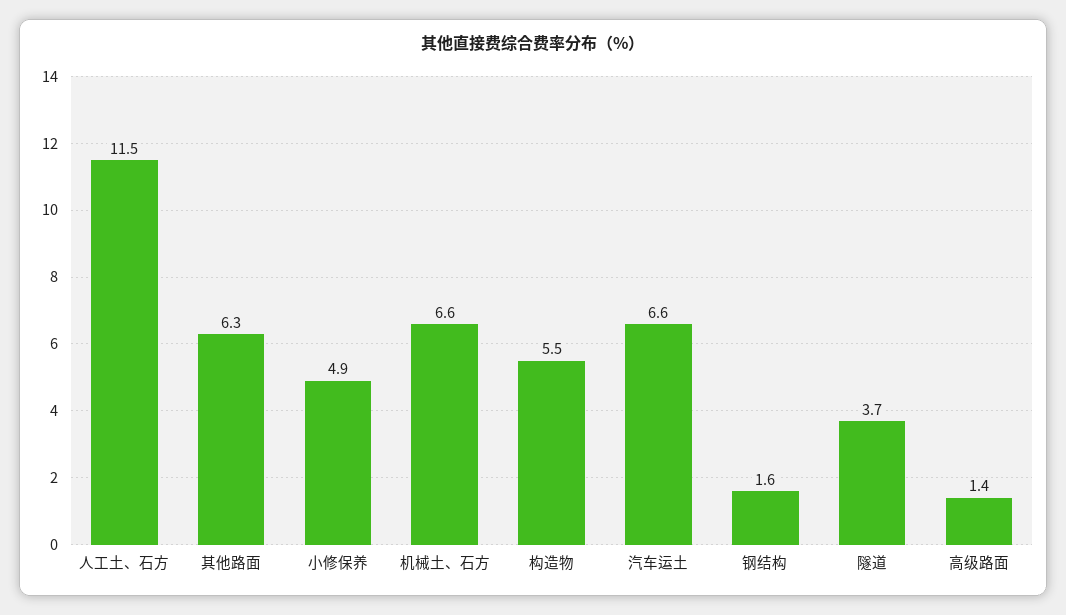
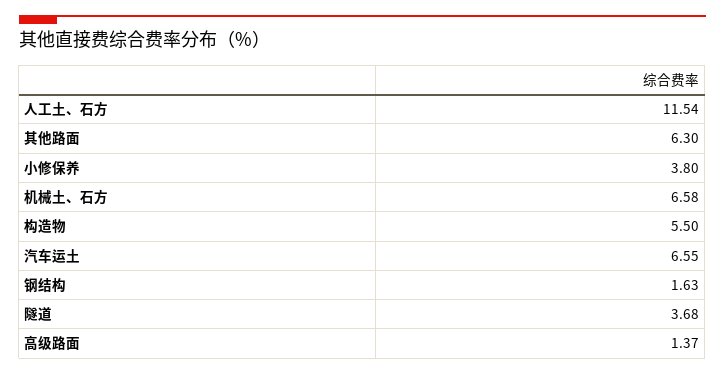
  {
    "人工土、石方": 11.54,
    "其他路面": 6.3,
-   "小修保养": 4.9,
+   "小修保养": 3.8,
    "机械土、石方": 6.58,
    "构造物": 5.5,
    "汽车运土": 6.55,
    "钢结构": 1.63,
    "隧道": 3.68,
    "高级路面": 1.37
  }

